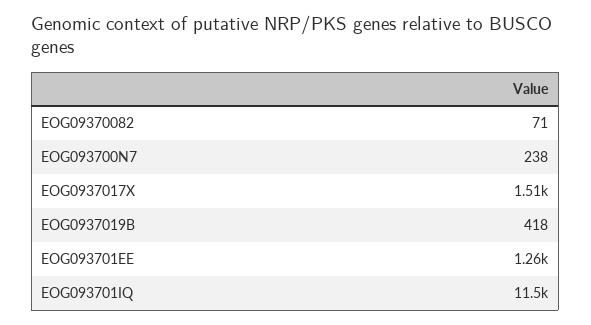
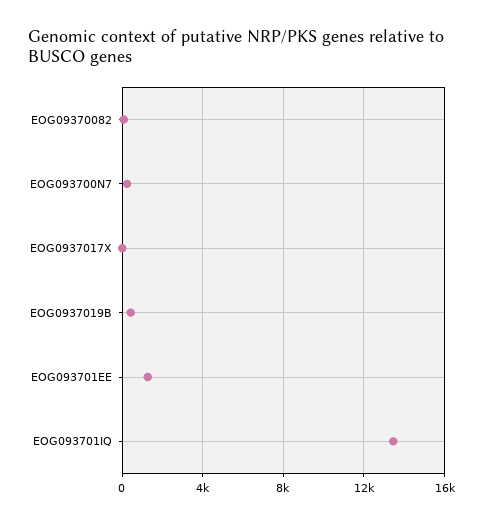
  {
    "EOG09370082": 71,
    "EOG093700N7": 238,
-   "EOG0937017X": 1510,
+   "EOG0937017X": 0,
    "EOG0937019B": 418,
    "EOG093701EE": 1260,
-   "EOG093701IQ": 11500
+   "EOG093701IQ": 13500
  }

